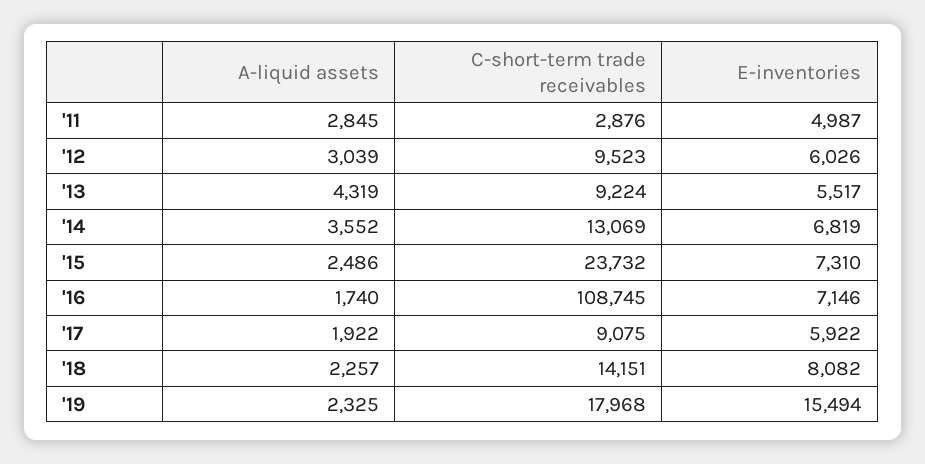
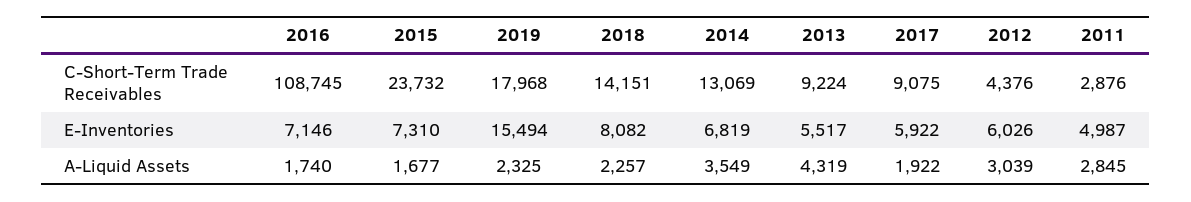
  {
    "A-liquid assets": {
      "'11": 2845,
      "'12": 3039,
      "'13": 4319,
-     "'14": 3552,
+     "'14": 3549,
-     "'15": 2486,
+     "'15": 1677,
      "'16": 1740,
      "'17": 1922,
      "'18": 2257,
      "'19": 2325
    },
    "C-short-term trade receivables": {
      "'11": 2876,
-     "'12": 9523,
+     "'12": 4376,
      "'13": 9224,
      "'14": 13069,
      "'15": 23732,
      "'16": 108745,
      "'17": 9075,
      "'18": 14151,
      "'19": 17968
    },
    "E-inventories": {
      "'11": 4987,
      "'12": 6026,
      "'13": 5517,
      "'14": 6819,
      "'15": 7310,
      "'16": 7146,
      "'17": 5922,
      "'18": 8082,
      "'19": 15494
    }
  }

